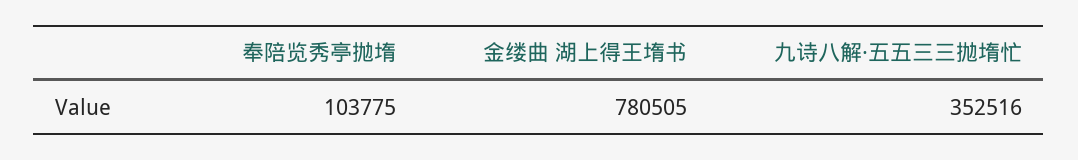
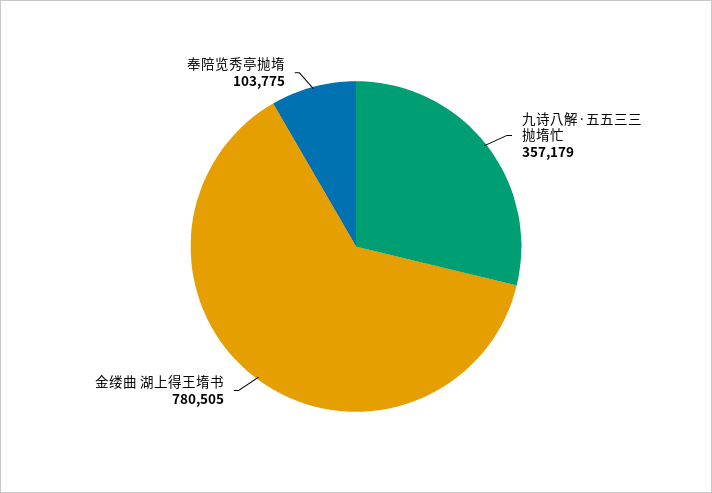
  {
    "奉陪览秀亭抛堶": 103775,
    "金缕曲 湖上得王堶书": 780505,
-   "九诗八解·五五三三抛堶忙": 352516
+   "九诗八解·五五三三抛堶忙": 357179
  }

